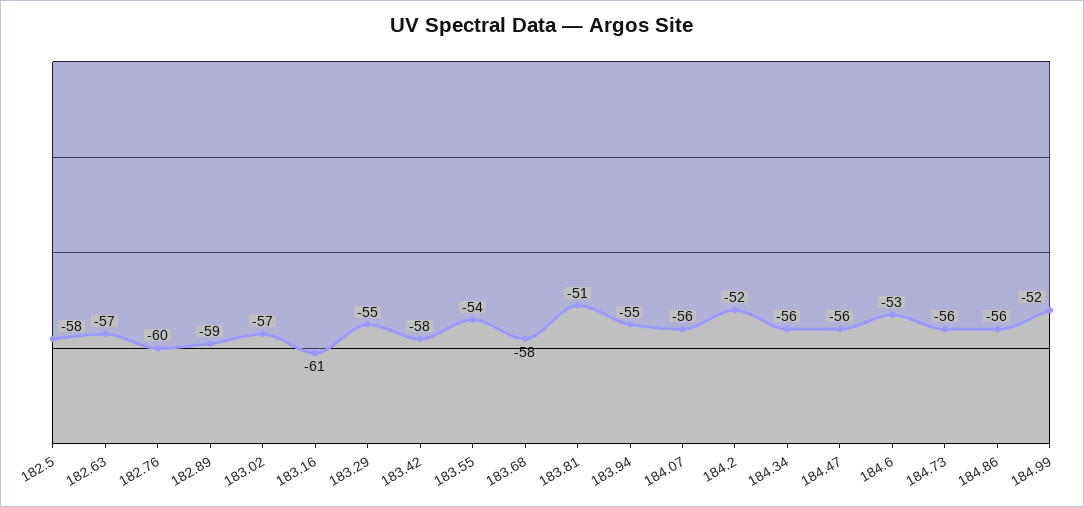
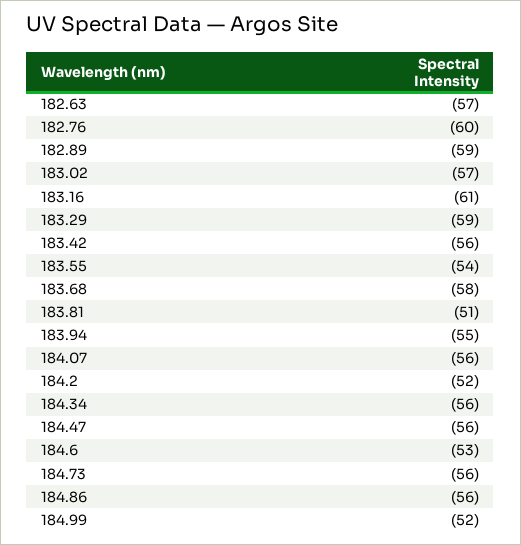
  {
-   "182.5": -58,
    "182.63": -57,
    "182.76": -60,
    "182.89": -59,
    "183.02": -57,
    "183.16": -61,
-   "183.29": -55,
+   "183.29": -59,
-   "183.42": -58,
+   "183.42": -56,
    "183.55": -54,
    "183.68": -58,
    "183.81": -51,
    "183.94": -55,
    "184.07": -56,
    "184.2": -52,
    "184.34": -56,
    "184.47": -56,
    "184.6": -53,
    "184.73": -56,
    "184.86": -56,
    "184.99": -52
  }

